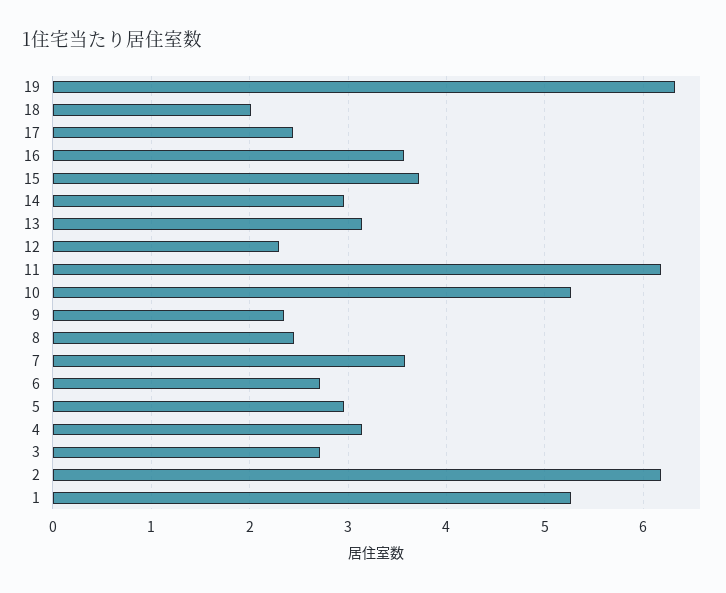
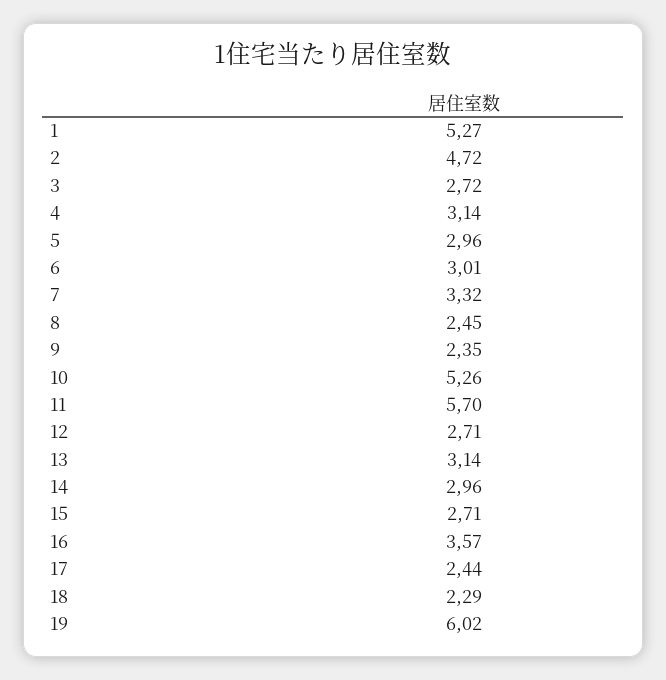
  {
-   "19": 6.3,
+   "19": 6.02,
-   "18": 2,
+   "18": 2.29,
    "17": 2.44,
    "16": 3.57,
-   "15": 3.7,
+   "15": 2.71,
    "14": 2.96,
    "13": 3.14,
-   "12": 2.3,
+   "12": 2.71,
-   "11": 6.2,
+   "11": 5.7,
    "10": 5.26,
    "9": 2.35,
    "8": 2.45,
-   "7": 3.6,
+   "7": 3.32,
-   "6": 2.7,
+   "6": 3.01,
    "5": 2.96,
    "4": 3.14,
    "3": 2.72,
-   "2": 6.2,
+   "2": 4.72,
    "1": 5.27
  }

